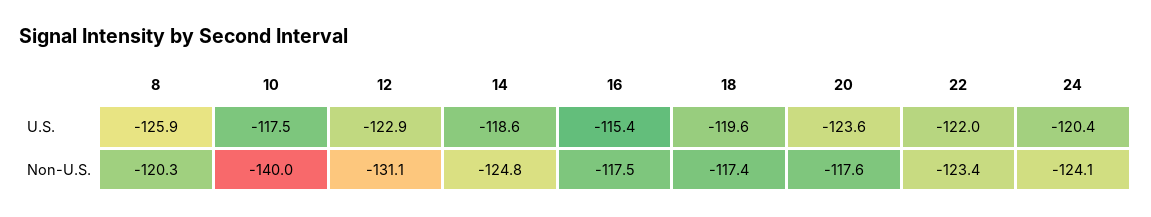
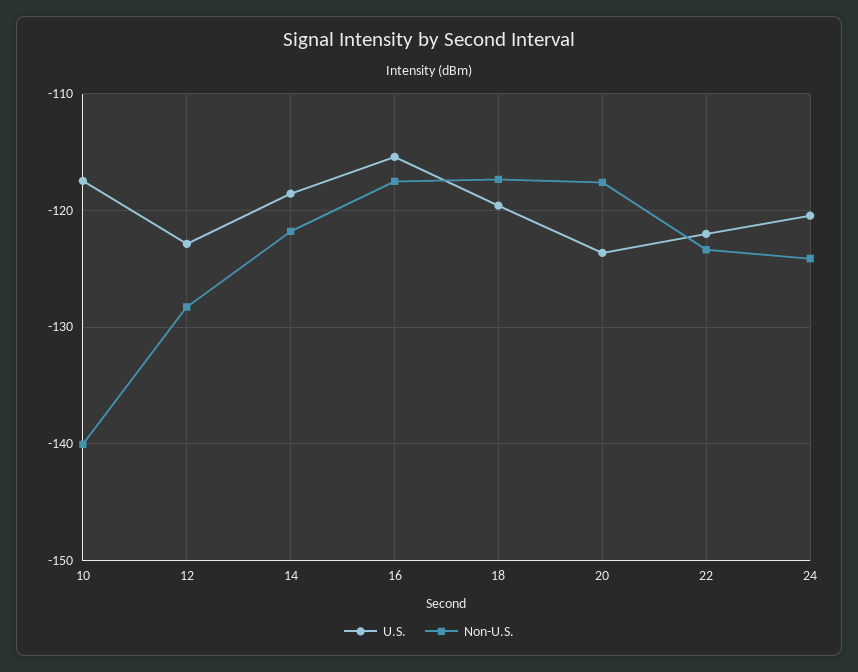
  {
    "U.S.": {
-     "8": -125.9,
      "10": -117.5,
      "12": -122.9,
      "14": -118.6,
      "16": -115.4,
      "18": -119.6,
      "20": -123.6,
      "22": -122,
      "24": -120.4
    },
    "Non-U.S.": {
-     "8": -120.3,
      "10": -140,
-     "12": -131.1,
+     "12": -128,
-     "14": -124.8,
+     "14": -122,
      "16": -117.5,
      "18": -117.4,
      "20": -117.6,
      "22": -123.4,
      "24": -124.1
    }
  }

